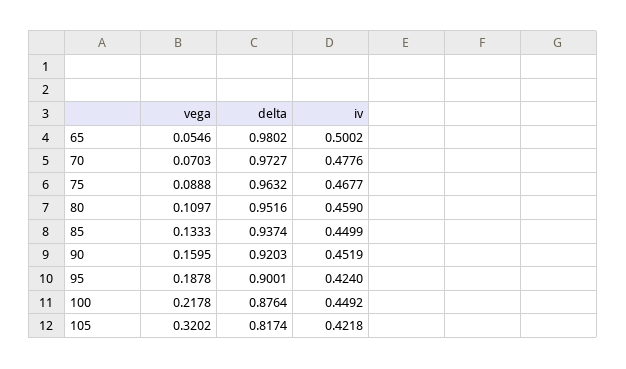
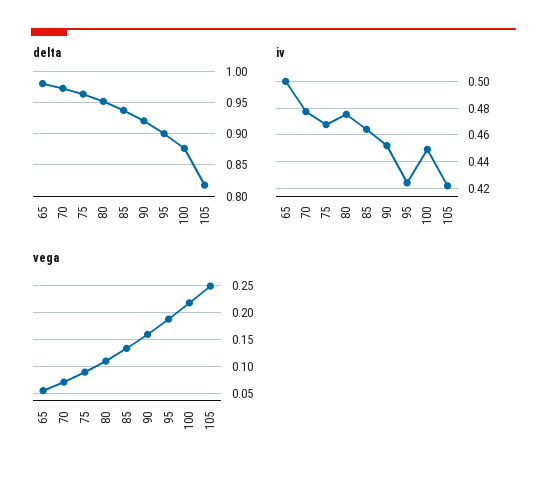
  {
    "vega": {
      "65": 0.0546,
      "70": 0.0703,
      "75": 0.0888,
      "80": 0.1097,
      "85": 0.1333,
      "90": 0.1595,
      "95": 0.1878,
      "100": 0.2178,
-     "105": 0.3202
+     "105": 0.25
    },
    "delta": {
      "65": 0.9802,
      "70": 0.9727,
      "75": 0.9632,
      "80": 0.9516,
      "85": 0.9374,
      "90": 0.9203,
      "95": 0.9001,
      "100": 0.8764,
      "105": 0.8174
    },
    "iv": {
      "65": 0.5002,
      "70": 0.4776,
      "75": 0.4677,
-     "80": 0.459,
+     "80": 0.475,
-     "85": 0.4499,
+     "85": 0.465,
      "90": 0.4519,
      "95": 0.424,
      "100": 0.4492,
      "105": 0.4218
    }
  }

